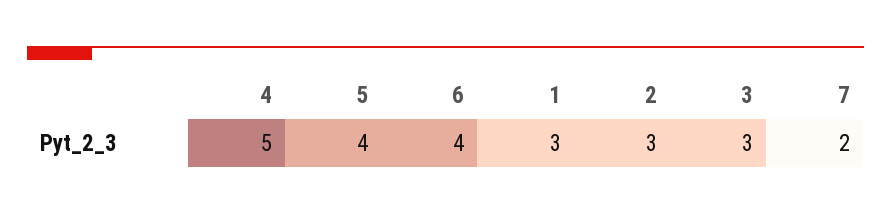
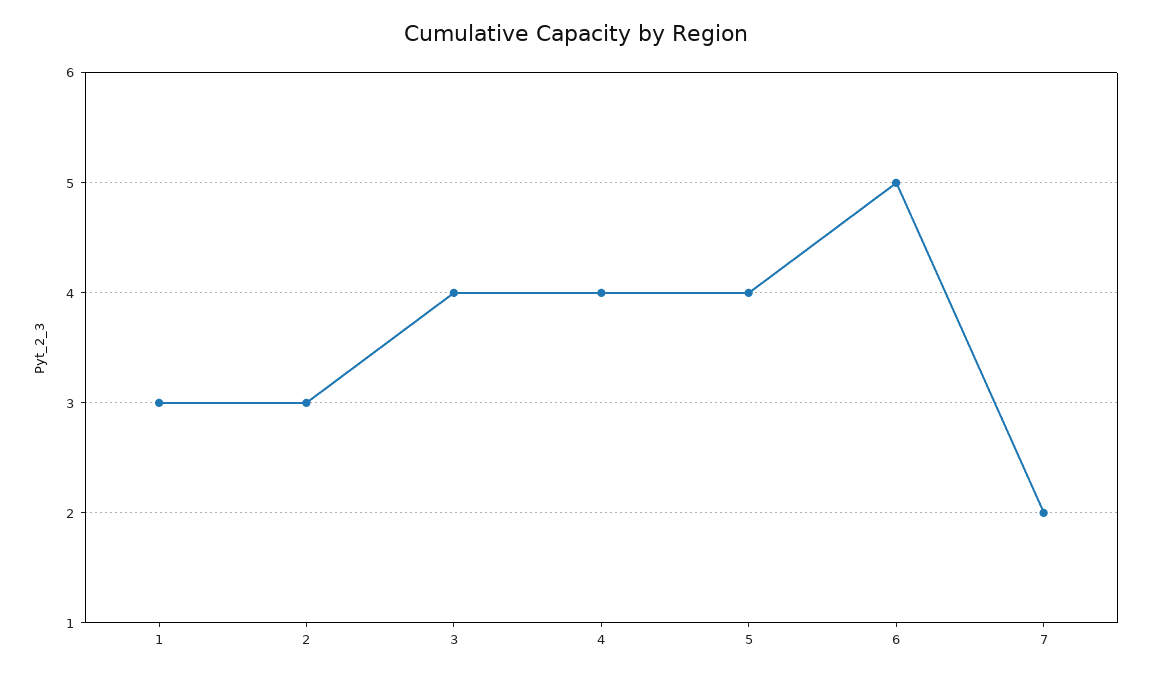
  {
-   "4": 5,
+   "4": 4,
    "5": 4,
-   "6": 4,
+   "6": 5,
    "1": 3,
    "2": 3,
-   "3": 3,
+   "3": 4,
    "7": 2
  }

